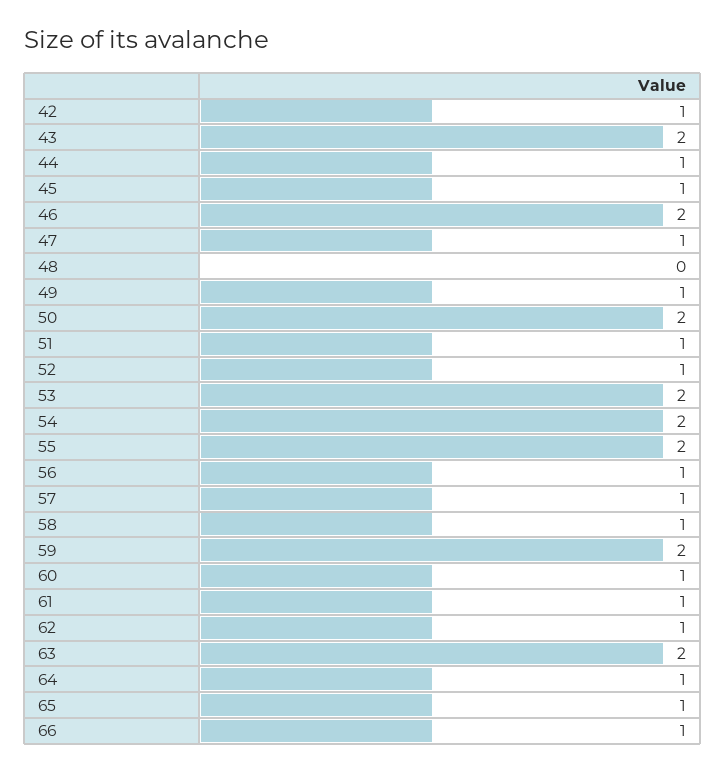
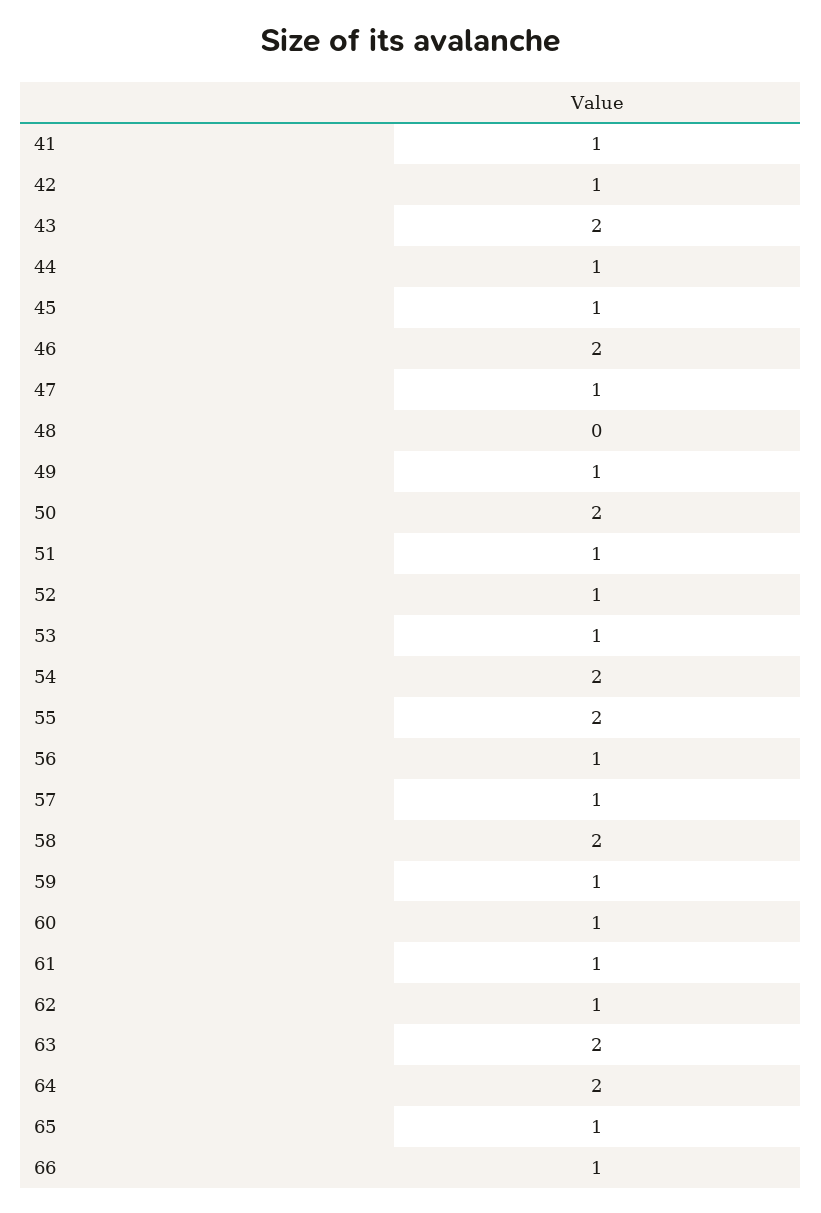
  {
    "42": 1,
    "43": 2,
    "44": 1,
    "45": 1,
    "46": 2,
    "47": 1,
    "48": 0,
    "49": 1,
    "50": 2,
    "51": 1,
    "52": 1,
-   "53": 2,
+   "53": 1,
    "54": 2,
    "55": 2,
    "56": 1,
    "57": 1,
-   "58": 1,
+   "58": 2,
-   "59": 2,
+   "59": 1,
    "60": 1,
    "61": 1,
    "62": 1,
    "63": 2,
-   "64": 1,
+   "64": 2,
    "65": 1,
-   "66": 1
+   "66": 1,
+   "41": 1
  }

